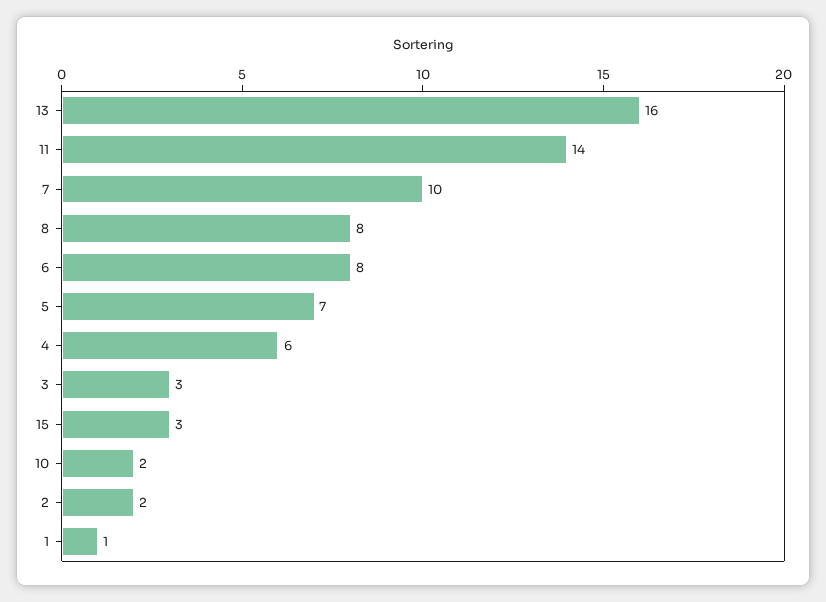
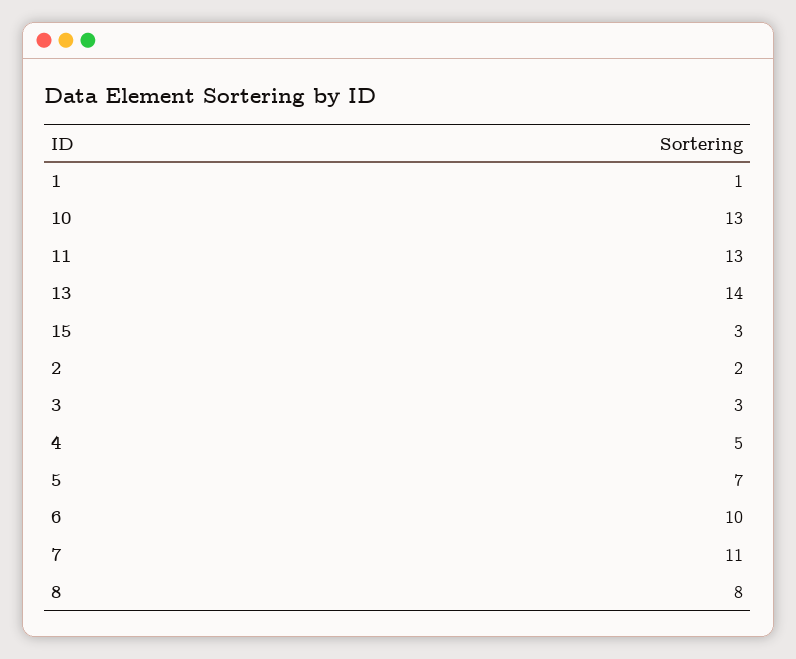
  {
-   "13": 16,
+   "13": 14,
-   "11": 14,
+   "11": 13,
-   "7": 10,
+   "7": 11,
    "8": 8,
-   "6": 8,
+   "6": 10,
    "5": 7,
-   "4": 6,
+   "4": 5,
    "3": 3,
    "15": 3,
-   "10": 2,
+   "10": 13,
    "2": 2,
    "1": 1
  }

